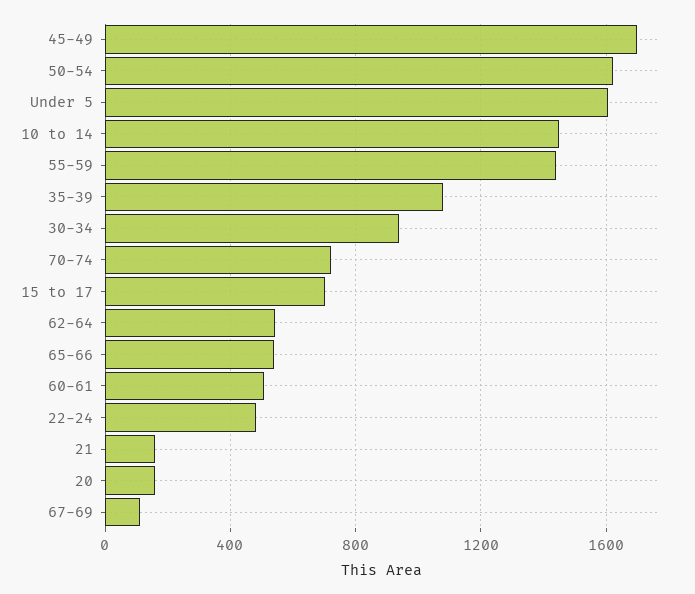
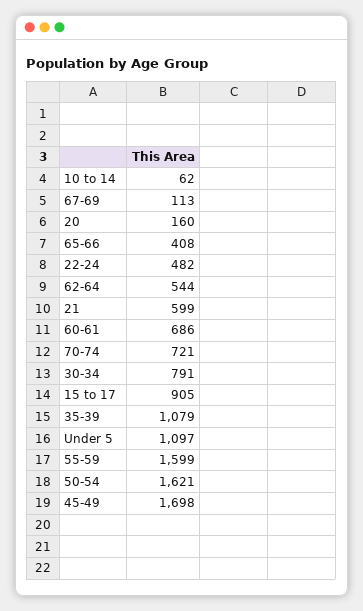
  {
    "45-49": 1698,
    "50-54": 1621,
-   "Under 5": 1600,
+   "Under 5": 1097,
-   "10 to 14": 1450,
+   "10 to 14": 62,
-   "55-59": 1450,
+   "55-59": 1599,
    "35-39": 1079,
-   "30-34": 950,
+   "30-34": 791,
    "70-74": 721,
-   "15 to 17": 700,
+   "15 to 17": 905,
    "62-64": 544,
-   "65-66": 550,
+   "65-66": 408,
-   "60-61": 500,
+   "60-61": 686,
    "22-24": 482,
-   "21": 150,
+   "21": 599,
    "20": 160,
    "67-69": 113
  }

